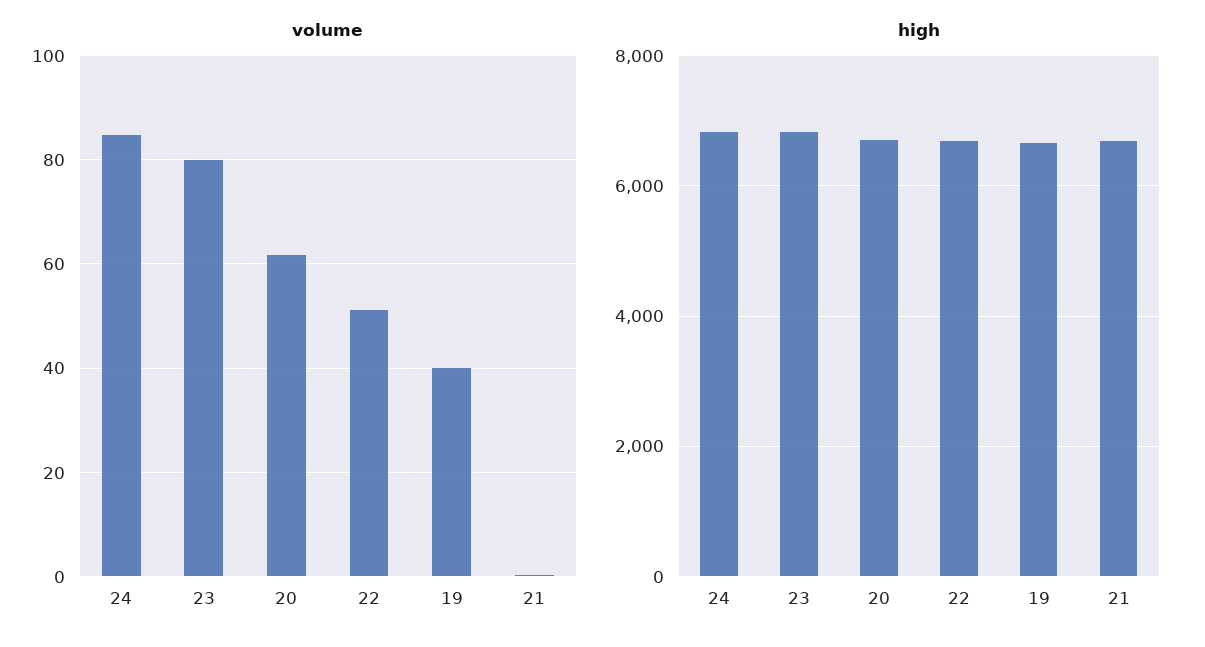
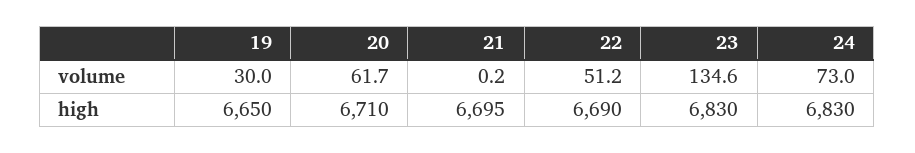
  {
    "volume": {
-     "24": 84,
+     "24": 73,
-     "23": 80,
+     "23": 134.6,
      "20": 61.7,
      "22": 51.2,
-     "19": 40,
+     "19": 30,
      "21": 0.2
    },
    "high": {
      "24": 6830,
      "23": 6830,
      "20": 6710,
      "22": 6690,
      "19": 6650,
      "21": 6695
    }
  }

